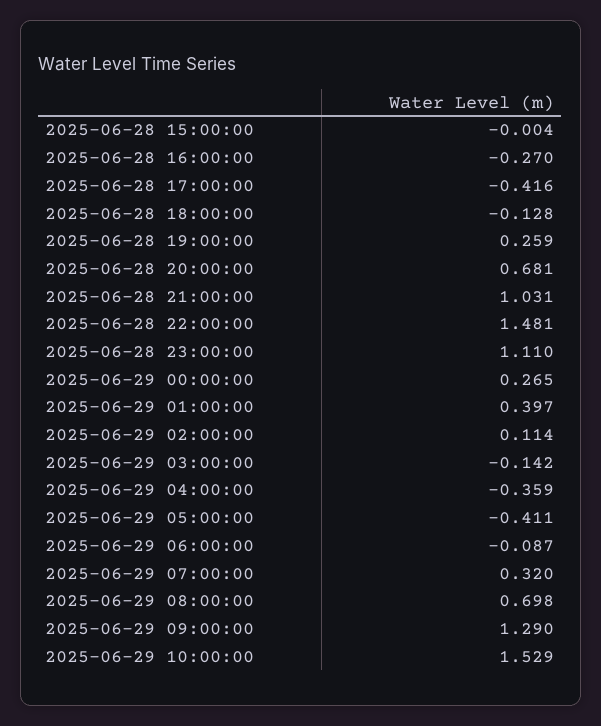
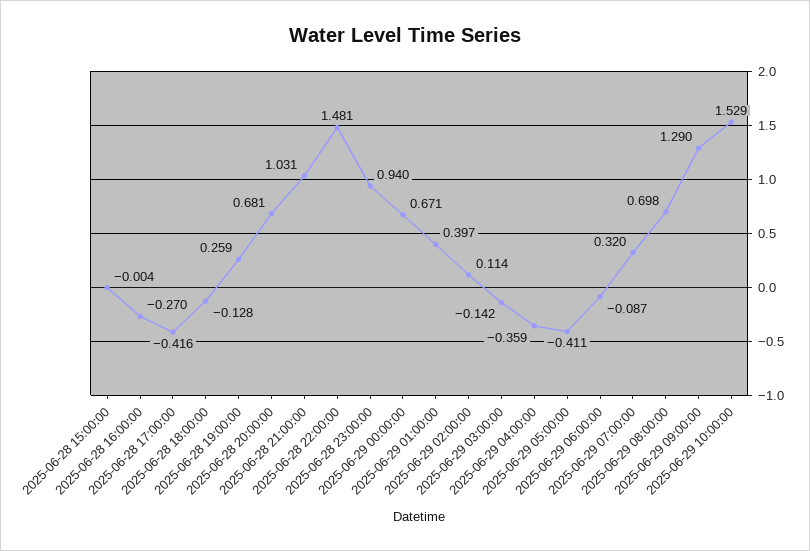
  {
    "2025-06-28 15:00:00": -0.004,
    "2025-06-28 16:00:00": -0.27,
    "2025-06-28 17:00:00": -0.416,
    "2025-06-28 18:00:00": -0.128,
    "2025-06-28 19:00:00": 0.259,
    "2025-06-28 20:00:00": 0.681,
    "2025-06-28 21:00:00": 1.031,
    "2025-06-28 22:00:00": 1.481,
-   "2025-06-28 23:00:00": 1.11,
+   "2025-06-28 23:00:00": 0.94,
-   "2025-06-29 00:00:00": 0.265,
+   "2025-06-29 00:00:00": 0.671,
    "2025-06-29 01:00:00": 0.397,
    "2025-06-29 02:00:00": 0.114,
    "2025-06-29 03:00:00": -0.142,
    "2025-06-29 04:00:00": -0.359,
    "2025-06-29 05:00:00": -0.411,
    "2025-06-29 06:00:00": -0.087,
    "2025-06-29 07:00:00": 0.32,
    "2025-06-29 08:00:00": 0.698,
    "2025-06-29 09:00:00": 1.29,
    "2025-06-29 10:00:00": 1.529
  }

